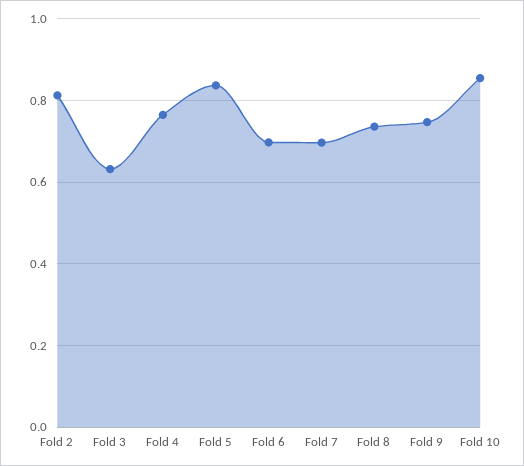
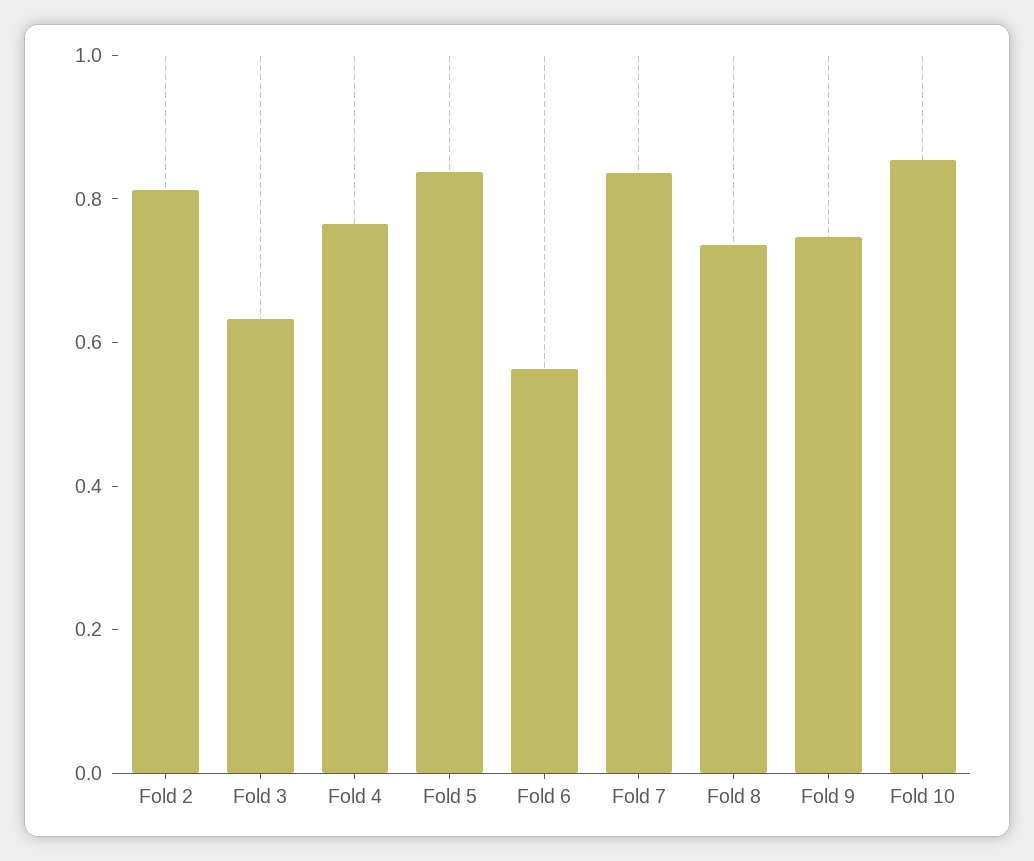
  {
    "Fold 2": 0.82,
    "Fold 3": 0.64,
    "Fold 4": 0.76,
    "Fold 5": 0.84,
-   "Fold 6": 0.7,
+   "Fold 6": 0.55,
-   "Fold 7": 0.7,
+   "Fold 7": 0.85,
    "Fold 8": 0.74,
    "Fold 9": 0.74,
    "Fold 10": 0.86
  }

